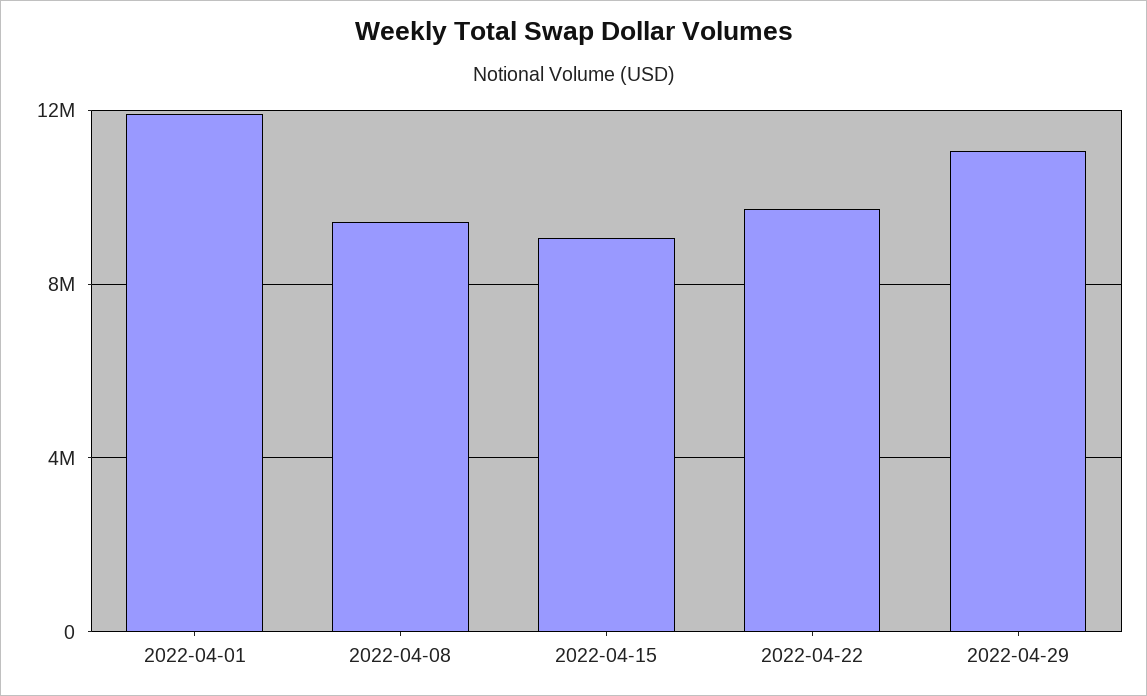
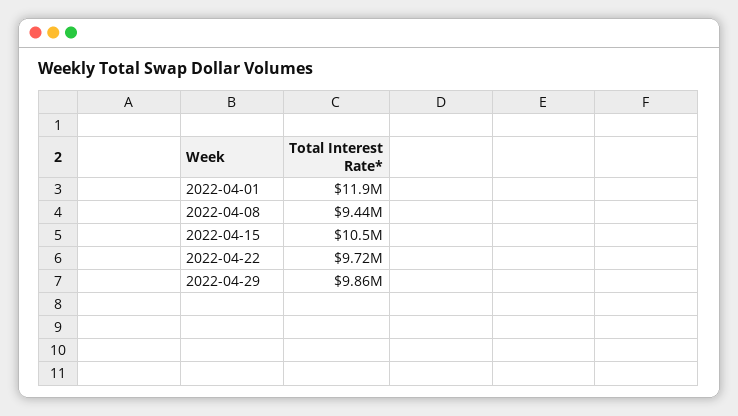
  {
    "2022-04-01": 11900000,
    "2022-04-08": 9440000,
-   "2022-04-15": 9000000,
+   "2022-04-15": 10500000,
    "2022-04-22": 9720000,
-   "2022-04-29": 11000000
+   "2022-04-29": 9860000
  }

